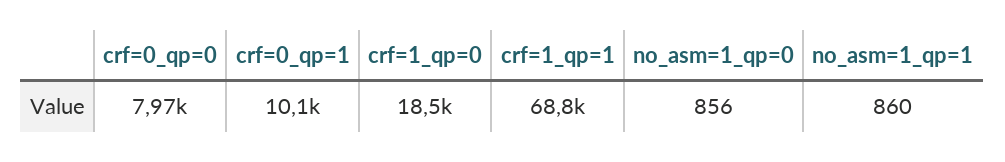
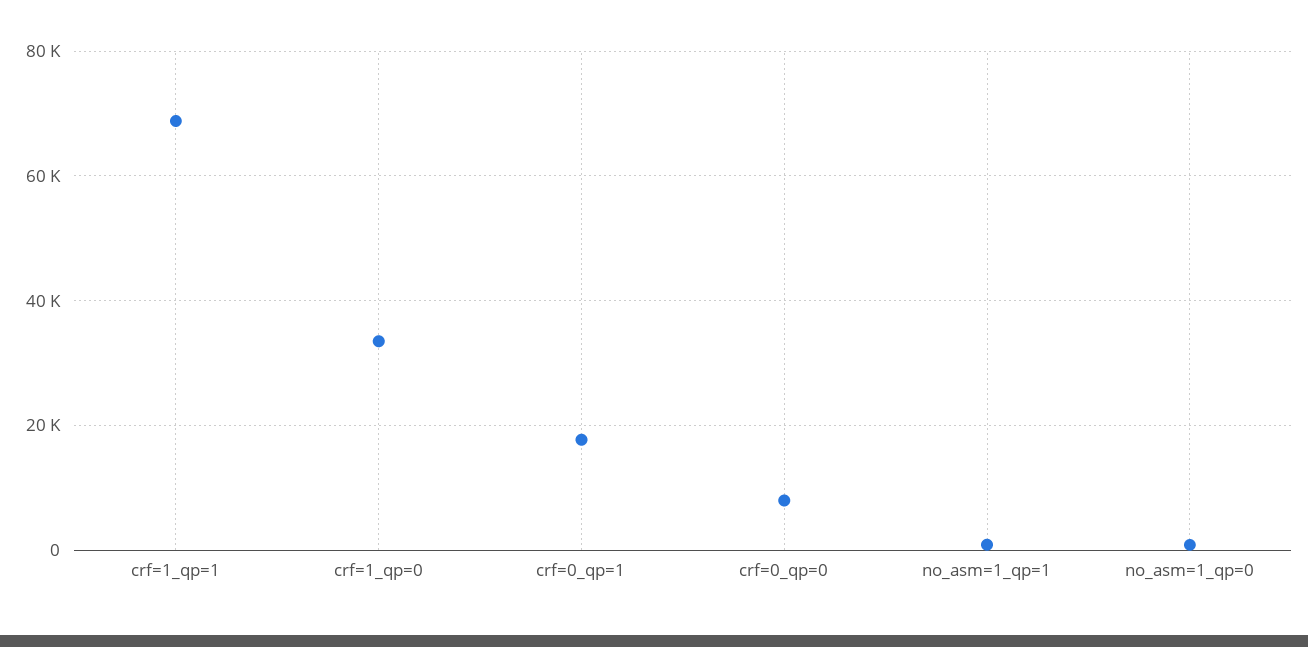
  {
    "crf=0_qp=0": 7970,
-   "crf=0_qp=1": 10100,
+   "crf=0_qp=1": 18000,
-   "crf=1_qp=0": 18500,
+   "crf=1_qp=0": 34000,
    "crf=1_qp=1": 68800,
    "no_asm=1_qp=0": 856,
    "no_asm=1_qp=1": 860
  }

